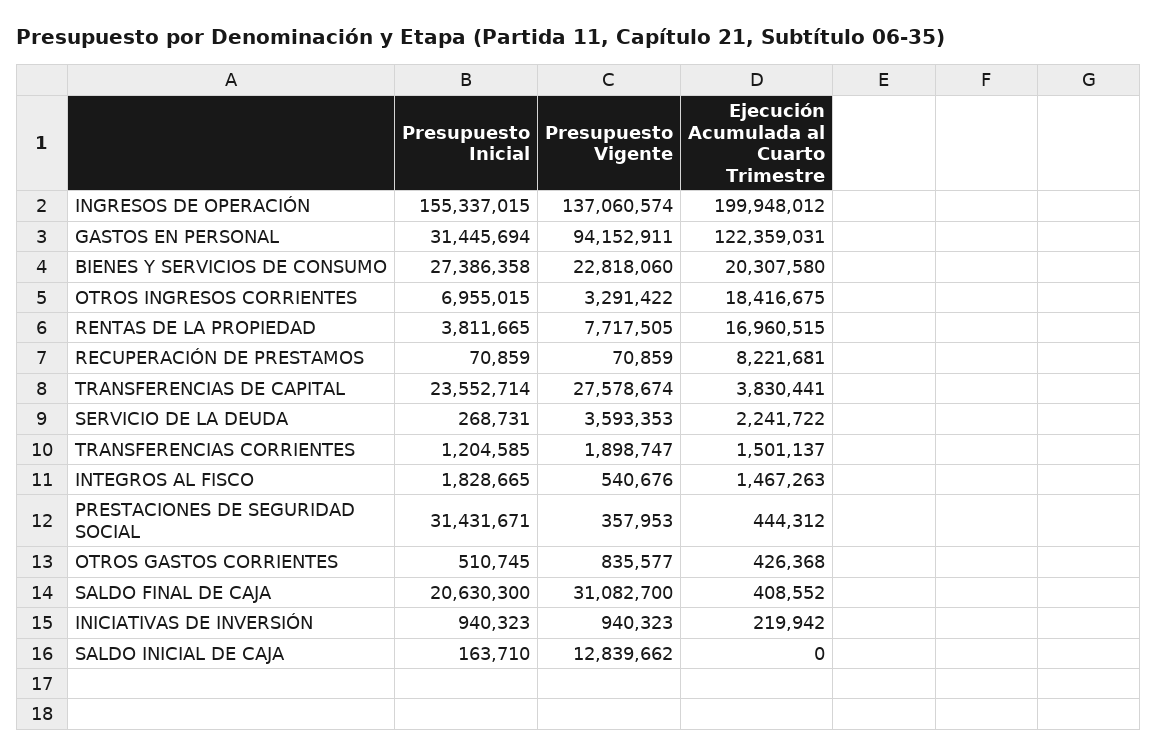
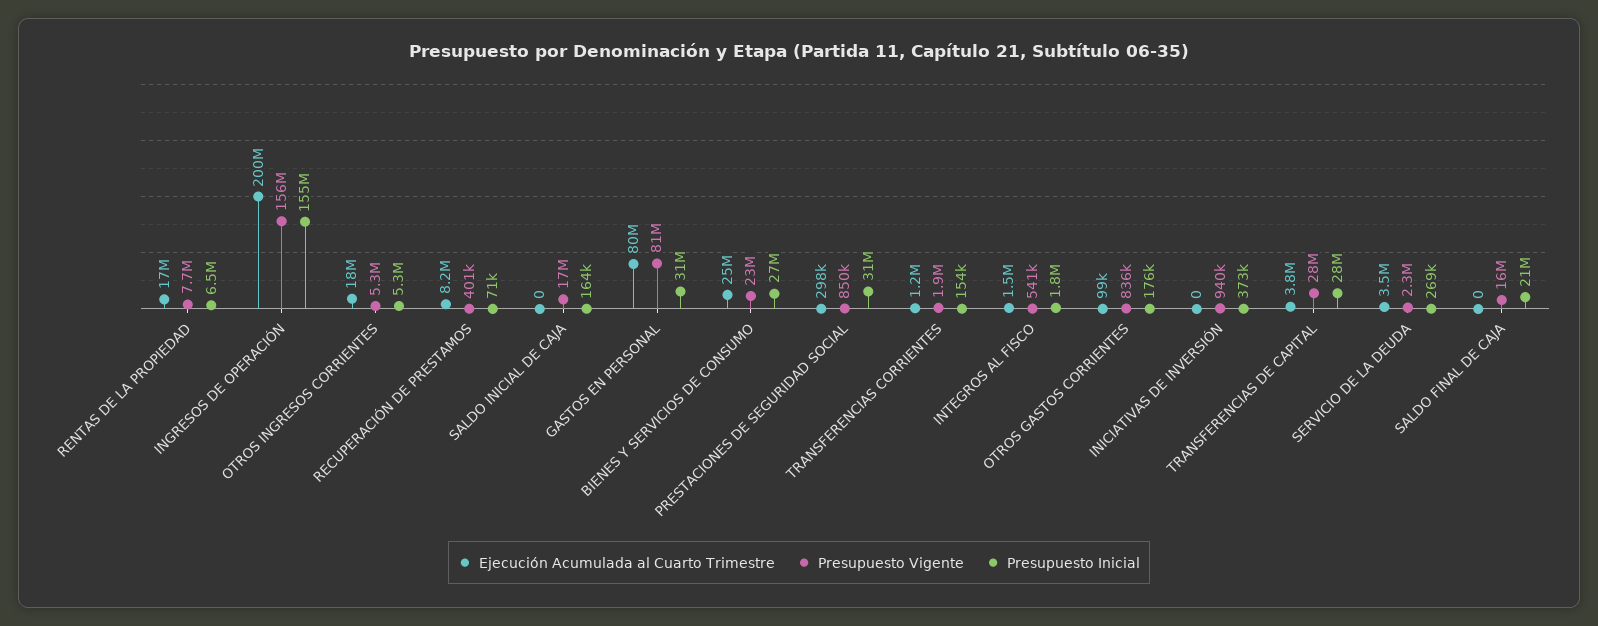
  {
    "Presupuesto Inicial": {
      "INGRESOS DE OPERACIÓN": 155337015,
      "GASTOS EN PERSONAL": 31445694,
      "BIENES Y SERVICIOS DE CONSUMO": 27386358,
-     "OTROS INGRESOS CORRIENTES": 6955015,
+     "OTROS INGRESOS CORRIENTES": 5300000,
-     "RENTAS DE LA PROPIEDAD": 3811665,
+     "RENTAS DE LA PROPIEDAD": 6500000,
      "RECUPERACIÓN DE PRESTAMOS": 70859,
-     "TRANSFERENCIAS DE CAPITAL": 23552714,
+     "TRANSFERENCIAS DE CAPITAL": 28000000,
      "SERVICIO DE LA DEUDA": 268731,
-     "TRANSFERENCIAS CORRIENTES": 1204585,
+     "TRANSFERENCIAS CORRIENTES": 154000,
      "INTEGROS AL FISCO": 1828665,
      "PRESTACIONES DE SEGURIDAD SOCIAL": 31431671,
-     "OTROS GASTOS CORRIENTES": 510745,
+     "OTROS GASTOS CORRIENTES": 176000,
      "SALDO FINAL DE CAJA": 20630300,
-     "INICIATIVAS DE INVERSIÓN": 940323,
+     "INICIATIVAS DE INVERSIÓN": 373000,
      "SALDO INICIAL DE CAJA": 163710
    },
    "Presupuesto Vigente": {
-     "INGRESOS DE OPERACIÓN": 137060574,
+     "INGRESOS DE OPERACIÓN": 156000000,
-     "GASTOS EN PERSONAL": 94152911,
+     "GASTOS EN PERSONAL": 81000000,
      "BIENES Y SERVICIOS DE CONSUMO": 22818060,
-     "OTROS INGRESOS CORRIENTES": 3291422,
+     "OTROS INGRESOS CORRIENTES": 5300000,
      "RENTAS DE LA PROPIEDAD": 7717505,
-     "RECUPERACIÓN DE PRESTAMOS": 70859,
+     "RECUPERACIÓN DE PRESTAMOS": 401000,
      "TRANSFERENCIAS DE CAPITAL": 27578674,
-     "SERVICIO DE LA DEUDA": 3593353,
+     "SERVICIO DE LA DEUDA": 2300000,
      "TRANSFERENCIAS CORRIENTES": 1898747,
      "INTEGROS AL FISCO": 540676,
-     "PRESTACIONES DE SEGURIDAD SOCIAL": 357953,
+     "PRESTACIONES DE SEGURIDAD SOCIAL": 850000,
      "OTROS GASTOS CORRIENTES": 835577,
-     "SALDO FINAL DE CAJA": 31082700,
+     "SALDO FINAL DE CAJA": 16000000,
      "INICIATIVAS DE INVERSIÓN": 940323,
-     "SALDO INICIAL DE CAJA": 12839662
+     "SALDO INICIAL DE CAJA": 17000000
    },
    "Ejecución Acumulada al Cuarto Trimestre": {
      "INGRESOS DE OPERACIÓN": 199948012,
-     "GASTOS EN PERSONAL": 122359031,
+     "GASTOS EN PERSONAL": 80000000,
-     "BIENES Y SERVICIOS DE CONSUMO": 20307580,
+     "BIENES Y SERVICIOS DE CONSUMO": 25000000,
      "OTROS INGRESOS CORRIENTES": 18416675,
      "RENTAS DE LA PROPIEDAD": 16960515,
      "RECUPERACIÓN DE PRESTAMOS": 8221681,
      "TRANSFERENCIAS DE CAPITAL": 3830441,
-     "SERVICIO DE LA DEUDA": 2241722,
+     "SERVICIO DE LA DEUDA": 3500000,
-     "TRANSFERENCIAS CORRIENTES": 1501137,
+     "TRANSFERENCIAS CORRIENTES": 1200000,
      "INTEGROS AL FISCO": 1467263,
-     "PRESTACIONES DE SEGURIDAD SOCIAL": 444312,
+     "PRESTACIONES DE SEGURIDAD SOCIAL": 298000,
-     "OTROS GASTOS CORRIENTES": 426368,
+     "OTROS GASTOS CORRIENTES": 99000,
-     "SALDO FINAL DE CAJA": 408552,
+     "SALDO FINAL DE CAJA": 0,
-     "INICIATIVAS DE INVERSIÓN": 219942,
+     "INICIATIVAS DE INVERSIÓN": 0,
      "SALDO INICIAL DE CAJA": 0
    }
  }

